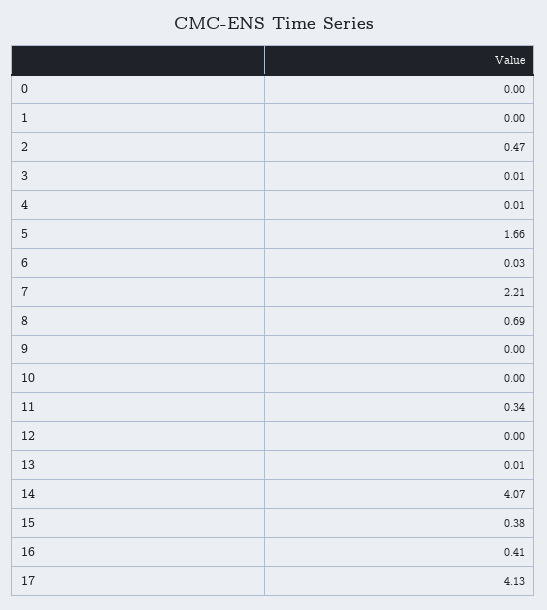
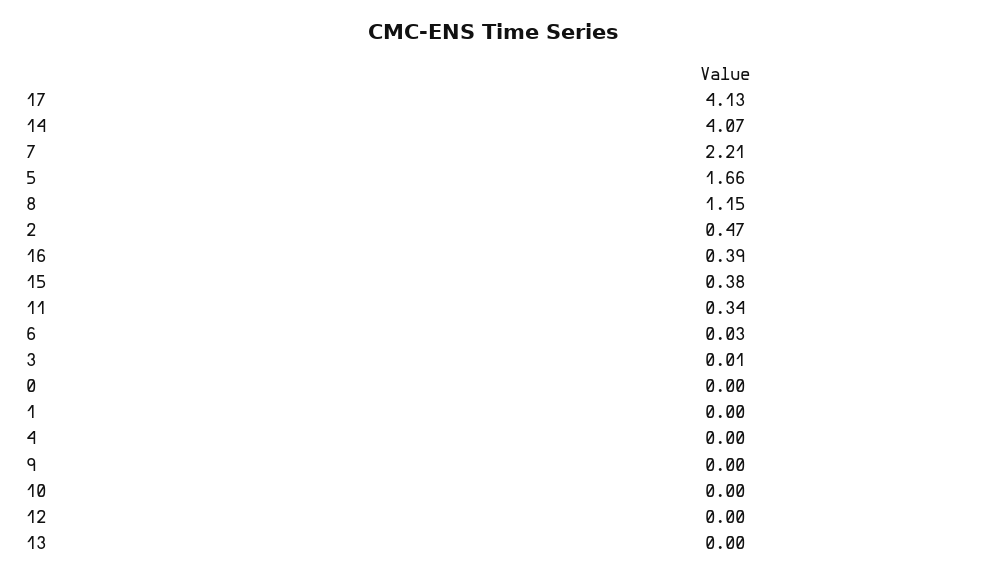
  {
    "0": 0,
    "1": 0,
    "2": 0.47,
    "3": 0.01,
-   "4": 0.01,
+   "4": 0,
    "5": 1.66,
    "6": 0.03,
    "7": 2.21,
-   "8": 0.69,
+   "8": 1.15,
    "9": 0,
    "10": 0,
    "11": 0.34,
    "12": 0,
-   "13": 0.01,
+   "13": 0,
    "14": 4.07,
    "15": 0.38,
-   "16": 0.41,
+   "16": 0.39,
    "17": 4.13
  }

